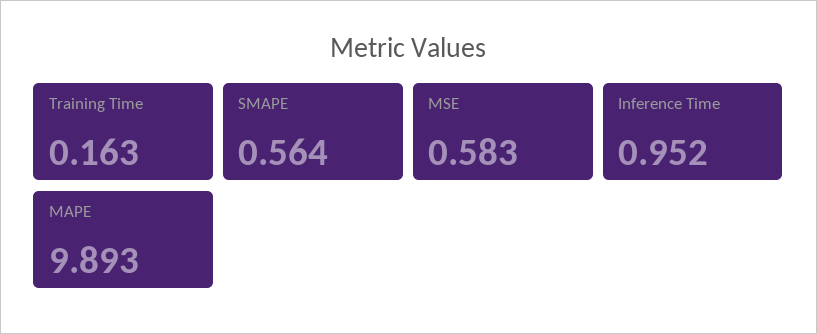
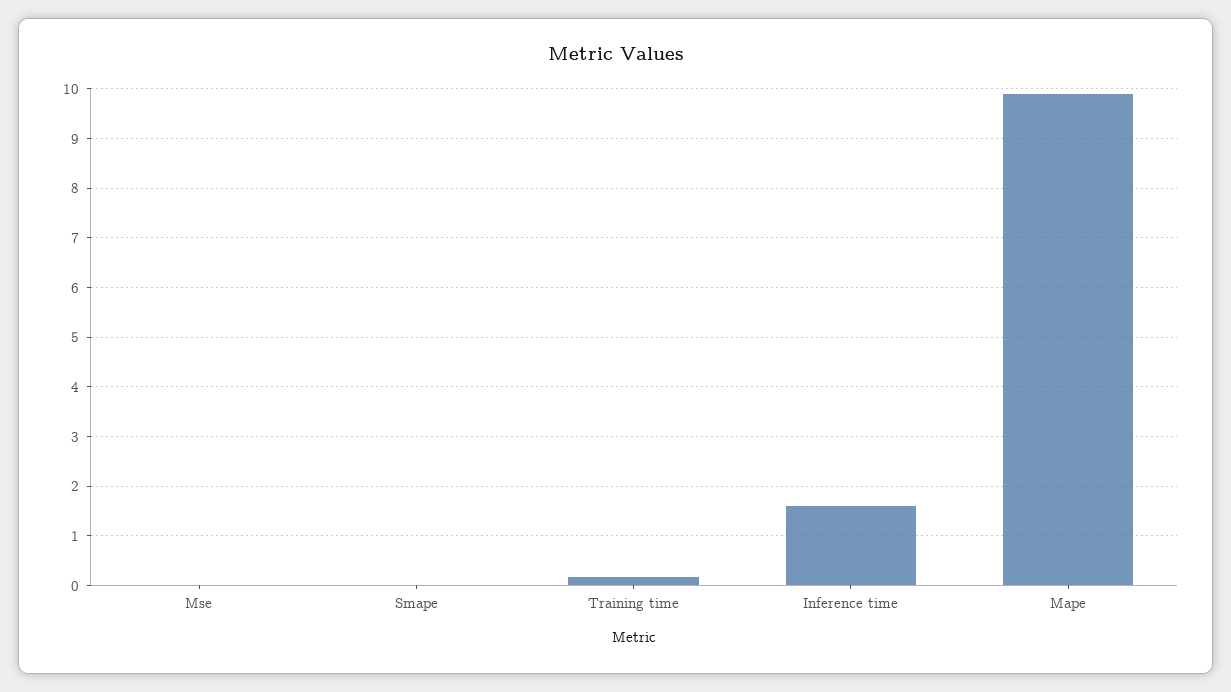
  {
    "Training Time": 0.163,
-   "SMAPE": 0.564,
+   "SMAPE": 0,
-   "MSE": 0.583,
+   "MSE": 0,
-   "Inference Time": 0.952,
+   "Inference Time": 1.6,
    "MAPE": 9.893
  }

